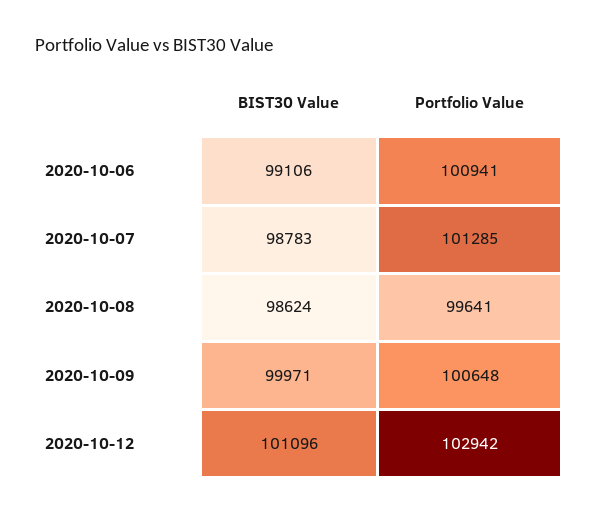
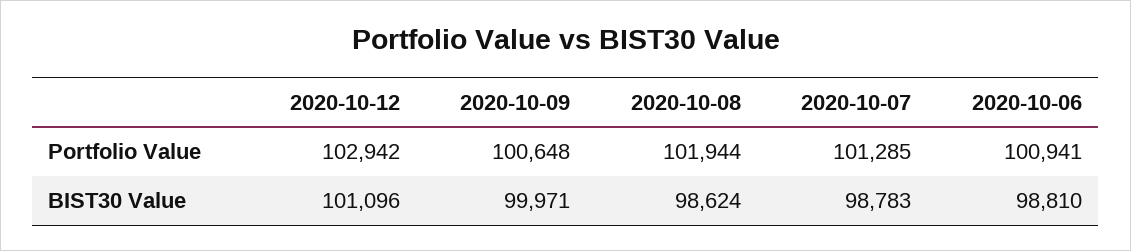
  {
    "BIST30 Value": {
-     "2020-10-06": 99106,
+     "2020-10-06": 98810,
      "2020-10-07": 98783,
      "2020-10-08": 98624,
      "2020-10-09": 99971,
      "2020-10-12": 101096
    },
    "Portfolio Value": {
      "2020-10-06": 100941,
      "2020-10-07": 101285,
-     "2020-10-08": 99641,
+     "2020-10-08": 101944,
      "2020-10-09": 100648,
      "2020-10-12": 102942
    }
  }

